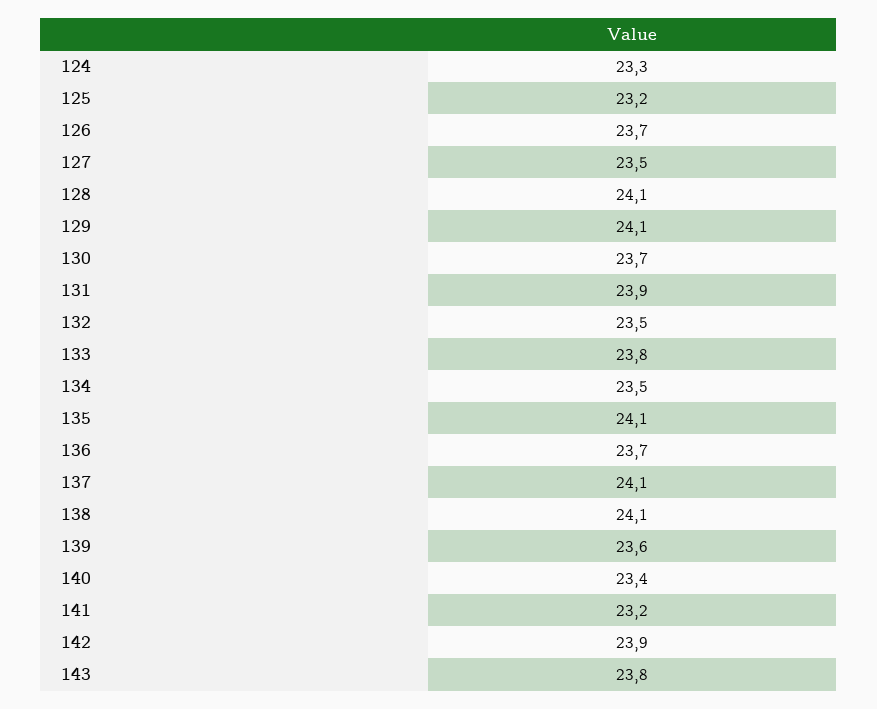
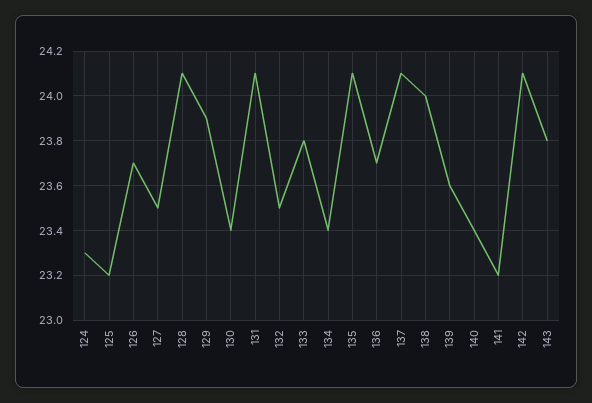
  {
    "124": 23.3,
    "125": 23.2,
    "126": 23.7,
    "127": 23.5,
    "128": 24.1,
-   "129": 24.1,
+   "129": 23.9,
-   "130": 23.7,
+   "130": 23.4,
-   "131": 23.9,
+   "131": 24.1,
    "132": 23.5,
    "133": 23.8,
-   "134": 23.5,
+   "134": 23.4,
    "135": 24.1,
    "136": 23.7,
    "137": 24.1,
-   "138": 24.1,
+   "138": 24,
    "139": 23.6,
    "140": 23.4,
    "141": 23.2,
-   "142": 23.9,
+   "142": 24.1,
    "143": 23.8
  }

